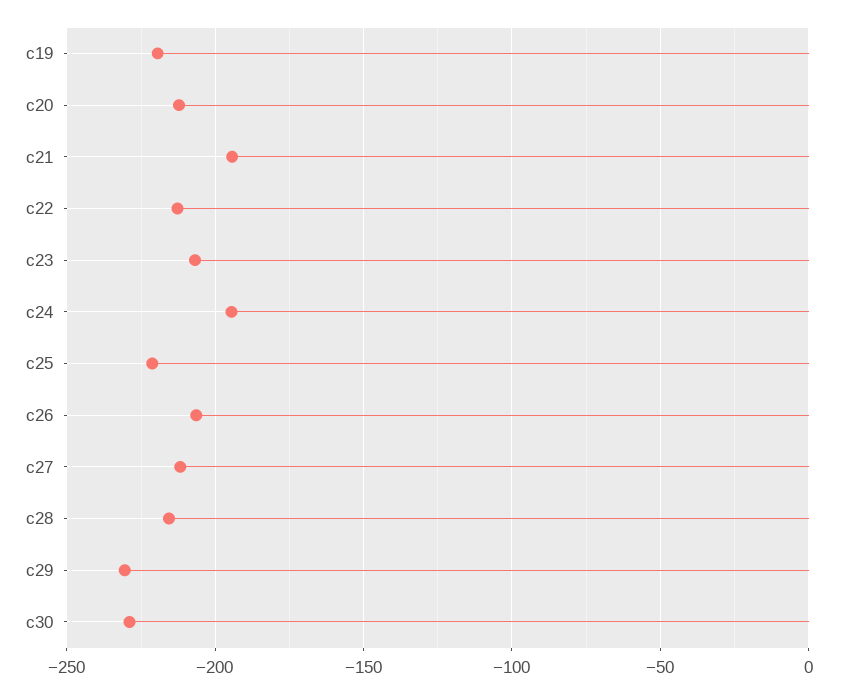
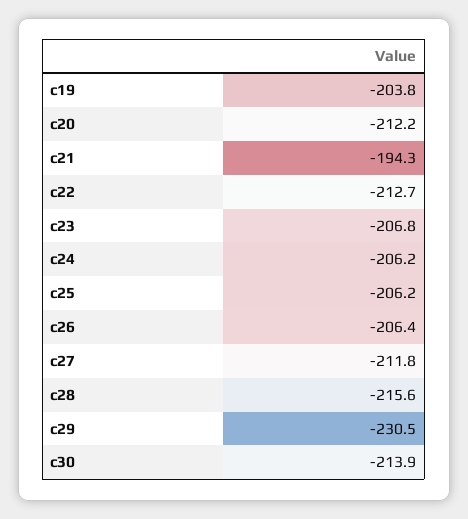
  {
-   "c19": -220,
+   "c19": -203.8,
    "c20": -212.2,
    "c21": -194.3,
    "c22": -212.7,
    "c23": -206.8,
-   "c24": -195,
+   "c24": -206.2,
-   "c25": -220,
+   "c25": -206.2,
    "c26": -206.4,
    "c27": -211.8,
    "c28": -215.6,
    "c29": -230.5,
-   "c30": -230
+   "c30": -213.9
  }

